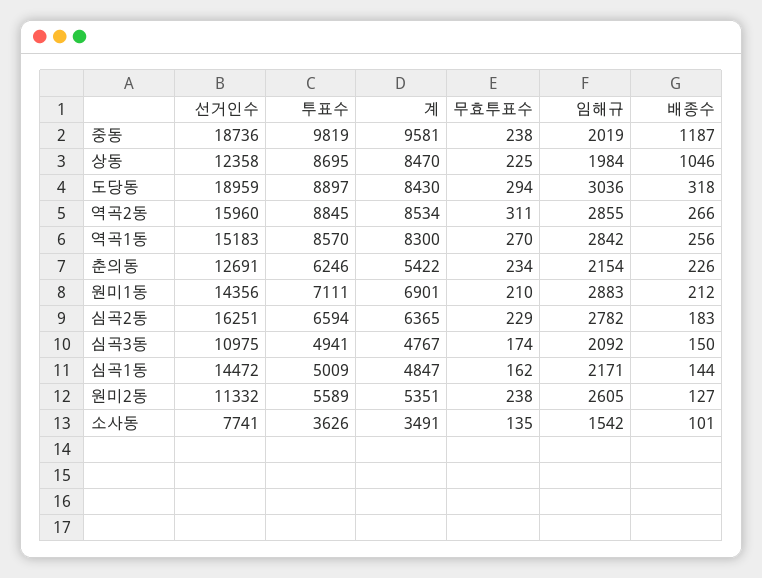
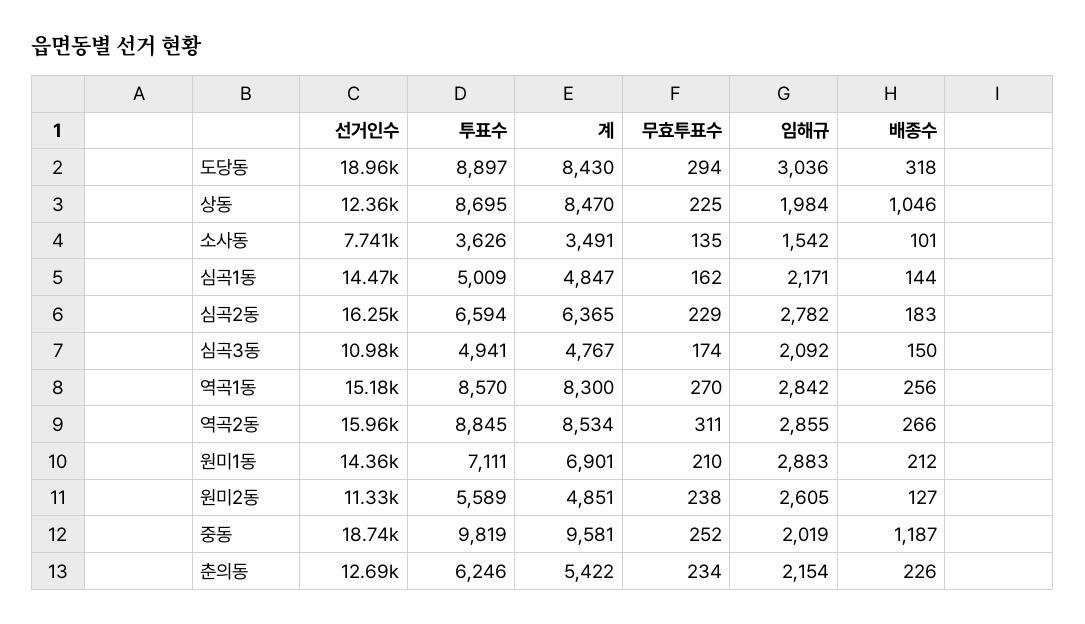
  {
    "선거인수": {
      "중동": 18736,
      "상동": 12358,
      "도당동": 18959,
      "역곡2동": 15960,
      "역곡1동": 15183,
      "춘의동": 12691,
      "원미1동": 14356,
      "심곡2동": 16251,
      "심곡3동": 10975,
      "심곡1동": 14472,
      "원미2동": 11332,
      "소사동": 7741
    },
    "투표수": {
      "중동": 9819,
      "상동": 8695,
      "도당동": 8897,
      "역곡2동": 8845,
      "역곡1동": 8570,
      "춘의동": 6246,
      "원미1동": 7111,
      "심곡2동": 6594,
      "심곡3동": 4941,
      "심곡1동": 5009,
      "원미2동": 5589,
      "소사동": 3626
    },
    "계": {
      "중동": 9581,
      "상동": 8470,
      "도당동": 8430,
      "역곡2동": 8534,
      "역곡1동": 8300,
      "춘의동": 5422,
      "원미1동": 6901,
      "심곡2동": 6365,
      "심곡3동": 4767,
      "심곡1동": 4847,
-     "원미2동": 5351,
+     "원미2동": 4851,
      "소사동": 3491
    },
    "무효투표수": {
-     "중동": 238,
+     "중동": 252,
      "상동": 225,
      "도당동": 294,
      "역곡2동": 311,
      "역곡1동": 270,
      "춘의동": 234,
      "원미1동": 210,
      "심곡2동": 229,
      "심곡3동": 174,
      "심곡1동": 162,
      "원미2동": 238,
      "소사동": 135
    },
    "임해규": {
      "중동": 2019,
      "상동": 1984,
      "도당동": 3036,
      "역곡2동": 2855,
      "역곡1동": 2842,
      "춘의동": 2154,
      "원미1동": 2883,
      "심곡2동": 2782,
      "심곡3동": 2092,
      "심곡1동": 2171,
      "원미2동": 2605,
      "소사동": 1542
    },
    "배종수": {
      "중동": 1187,
      "상동": 1046,
      "도당동": 318,
      "역곡2동": 266,
      "역곡1동": 256,
      "춘의동": 226,
      "원미1동": 212,
      "심곡2동": 183,
      "심곡3동": 150,
      "심곡1동": 144,
      "원미2동": 127,
      "소사동": 101
    }
  }

